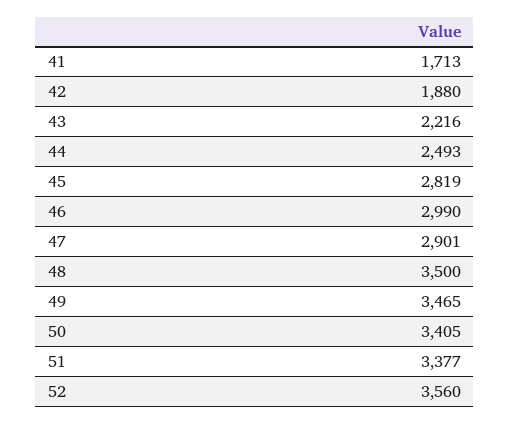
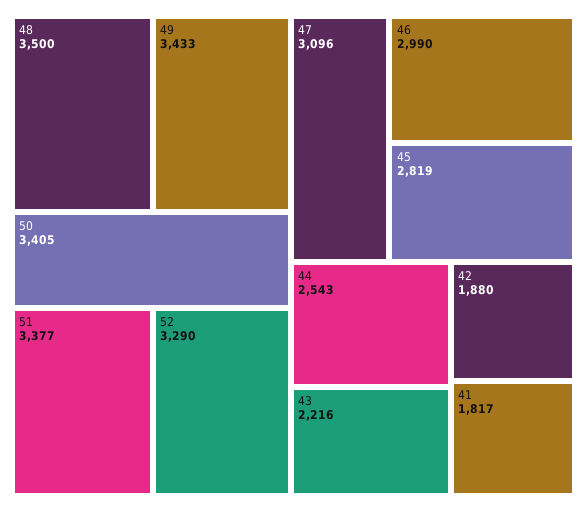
  {
-   "41": 1713,
+   "41": 1817,
    "42": 1880,
    "43": 2216,
-   "44": 2493,
+   "44": 2543,
    "45": 2819,
    "46": 2990,
-   "47": 2901,
+   "47": 3096,
    "48": 3500,
-   "49": 3465,
+   "49": 3433,
    "50": 3405,
    "51": 3377,
-   "52": 3560
+   "52": 3290
  }

